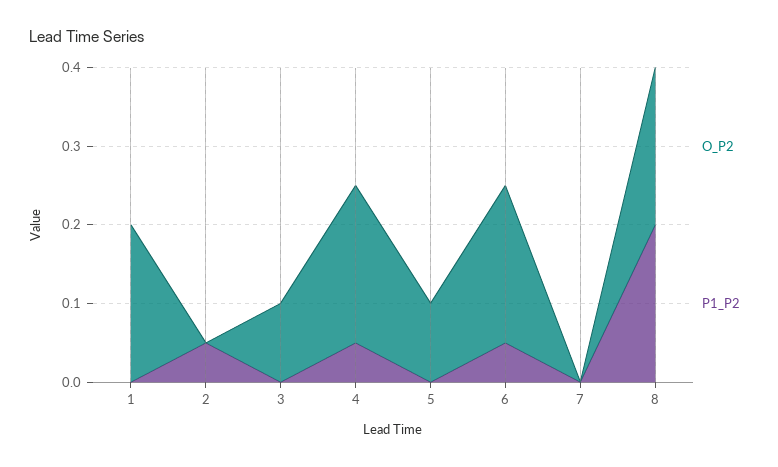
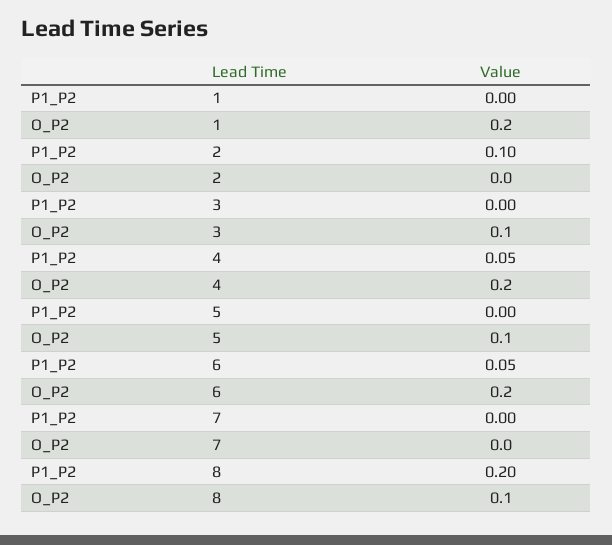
  {
    "O_P2": {
      "1": 0.2,
      "2": 0,
      "3": 0.1,
      "4": 0.2,
      "5": 0.1,
      "6": 0.2,
      "7": 0,
-     "8": 0.2
+     "8": 0.1
    },
    "P1_P2": {
      "1": 0,
-     "2": 0.05,
+     "2": 0.1,
      "3": 0,
      "4": 0.05,
      "5": 0,
      "6": 0.05,
      "7": 0,
      "8": 0.2
    }
  }

